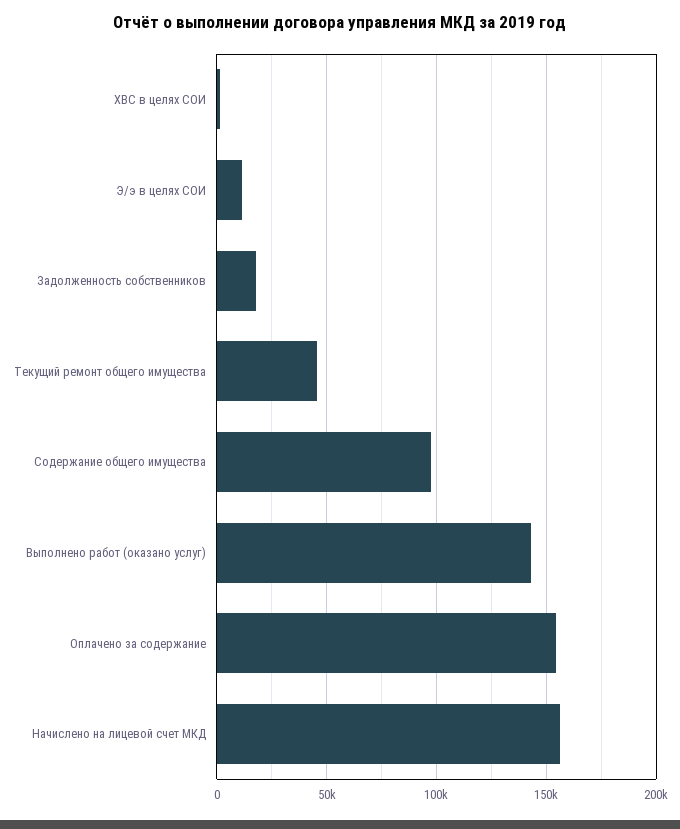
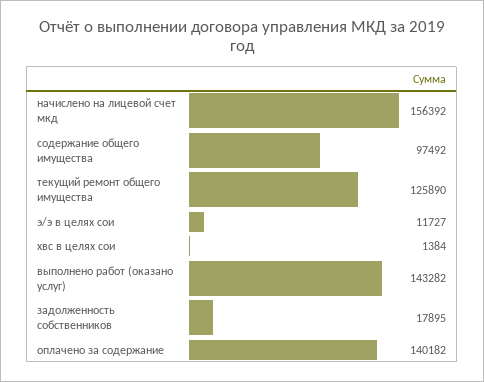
  {
    "ХВС в целях СОИ": 1384,
    "Э/э в целях СОИ": 11727,
    "Задолженность собственников": 17895,
-   "Текущий ремонт общего имущества": 45000,
+   "Текущий ремонт общего имущества": 125890,
    "Содержание общего имущества": 97492,
    "Выполнено работ (оказано услуг)": 143282,
-   "Оплачено за содержание": 155000,
+   "Оплачено за содержание": 140182,
    "Начислено на лицевой счет МКД": 156392
  }

